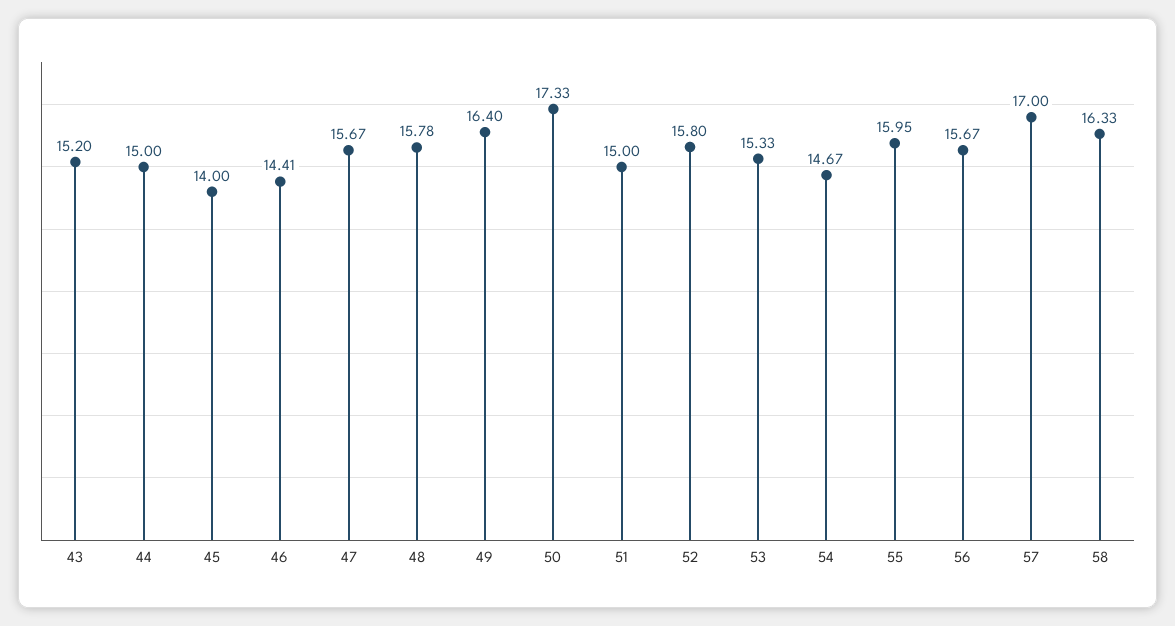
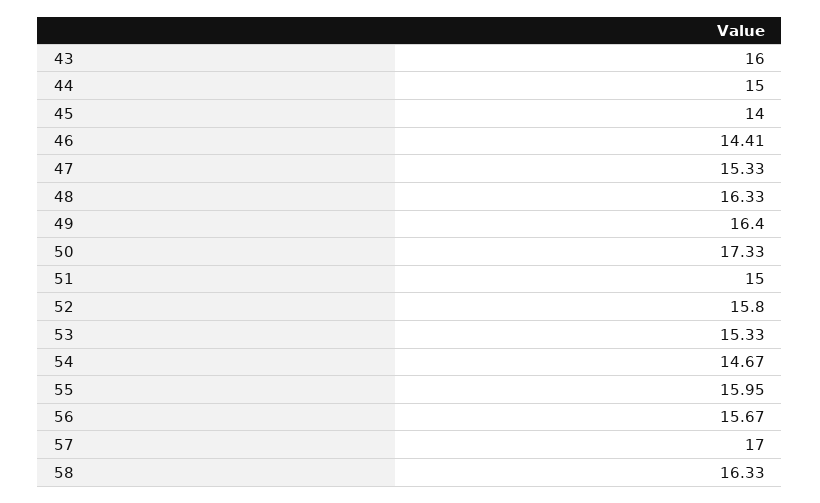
  {
-   "43": 15.2,
+   "43": 16,
    "44": 15,
    "45": 14,
    "46": 14.41,
-   "47": 15.67,
+   "47": 15.33,
-   "48": 15.78,
+   "48": 16.33,
    "49": 16.4,
    "50": 17.33,
    "51": 15,
    "52": 15.8,
    "53": 15.33,
    "54": 14.67,
    "55": 15.95,
    "56": 15.67,
    "57": 17,
    "58": 16.33
  }

